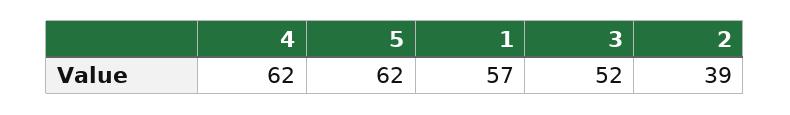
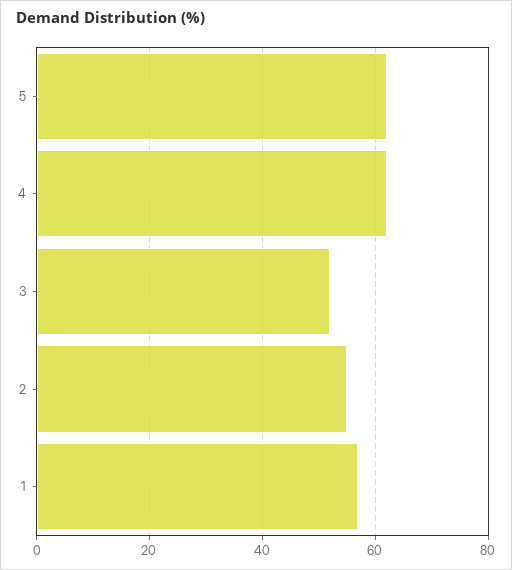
  {
    "4": 62,
    "5": 62,
    "1": 57,
    "3": 52,
-   "2": 39
+   "2": 55
  }

